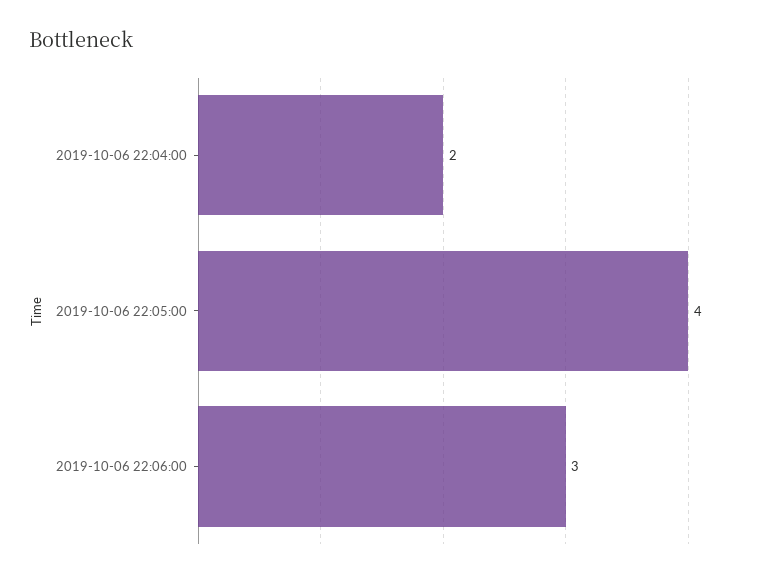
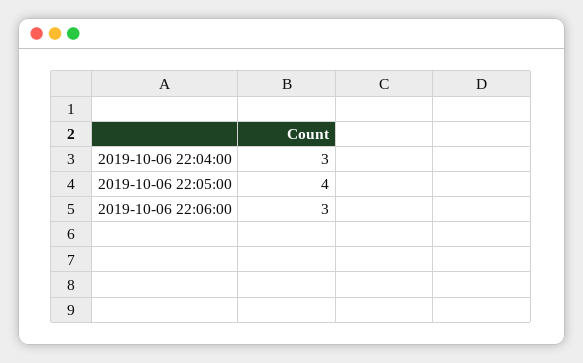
  {
-   "2019-10-06 22:04:00": 2,
+   "2019-10-06 22:04:00": 3,
    "2019-10-06 22:05:00": 4,
    "2019-10-06 22:06:00": 3
  }

